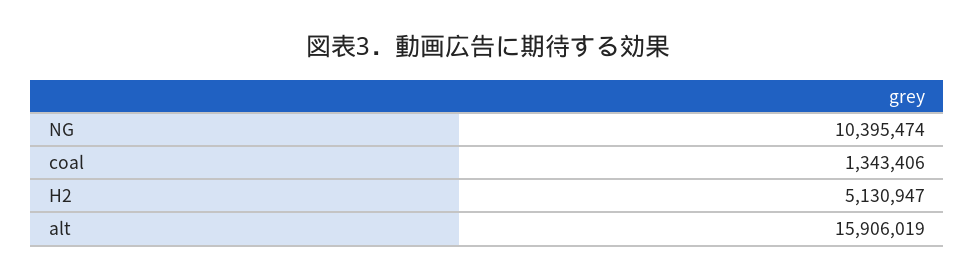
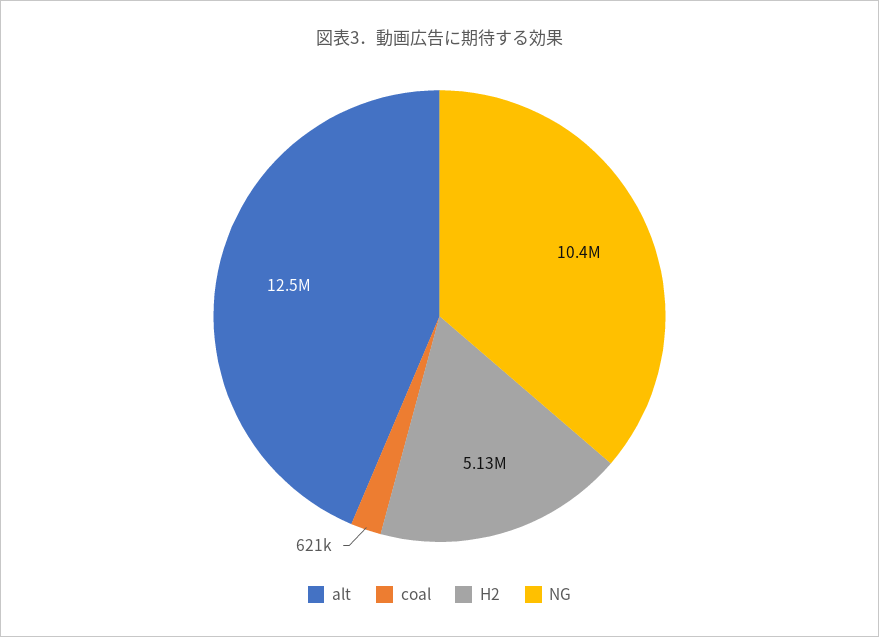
  {
    "NG": 10395474,
-   "coal": 1343406,
+   "coal": 621000,
    "H2": 5130947,
-   "alt": 15906019
+   "alt": 12500000
  }

